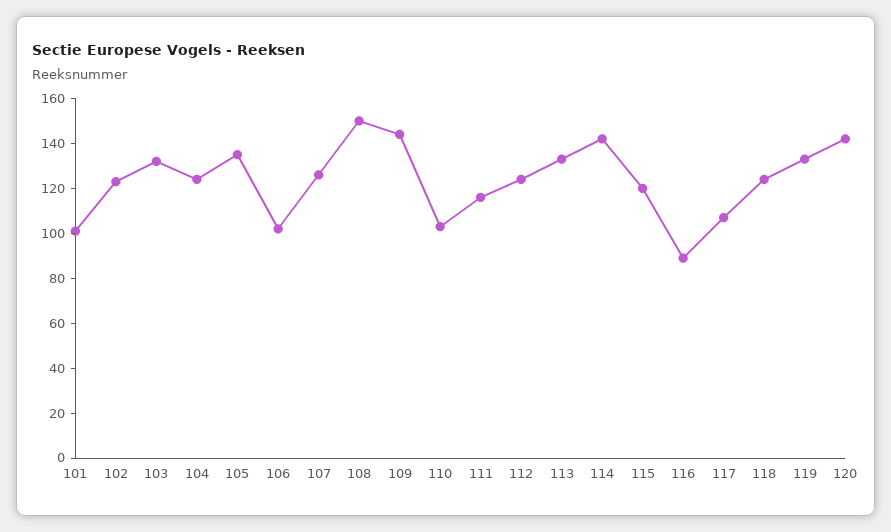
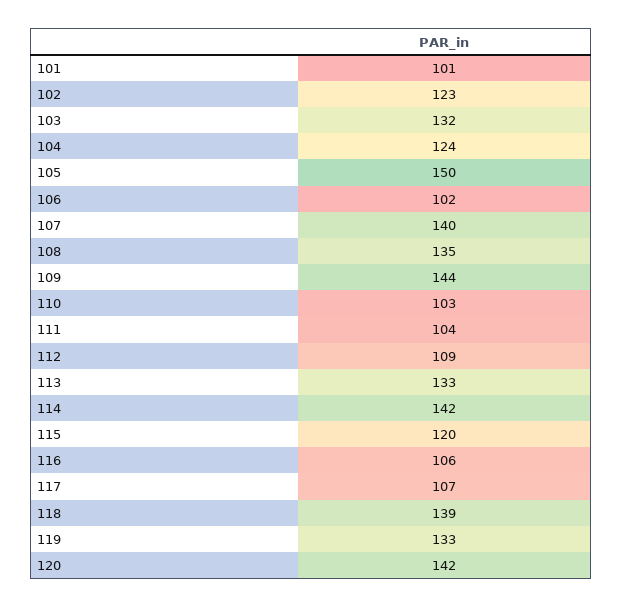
  {
    "101": 101,
    "102": 123,
    "103": 132,
    "104": 124,
-   "105": 135,
+   "105": 150,
    "106": 102,
-   "107": 125,
+   "107": 140,
-   "108": 150,
+   "108": 135,
    "109": 144,
    "110": 103,
-   "111": 115,
+   "111": 104,
-   "112": 125,
+   "112": 109,
    "113": 133,
    "114": 142,
    "115": 120,
-   "116": 90,
+   "116": 106,
    "117": 107,
-   "118": 125,
+   "118": 139,
    "119": 133,
    "120": 142
  }

